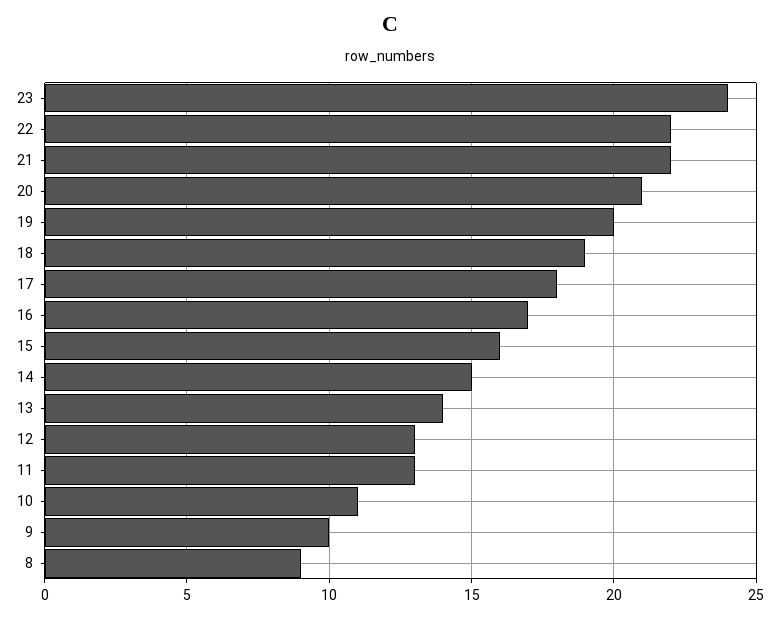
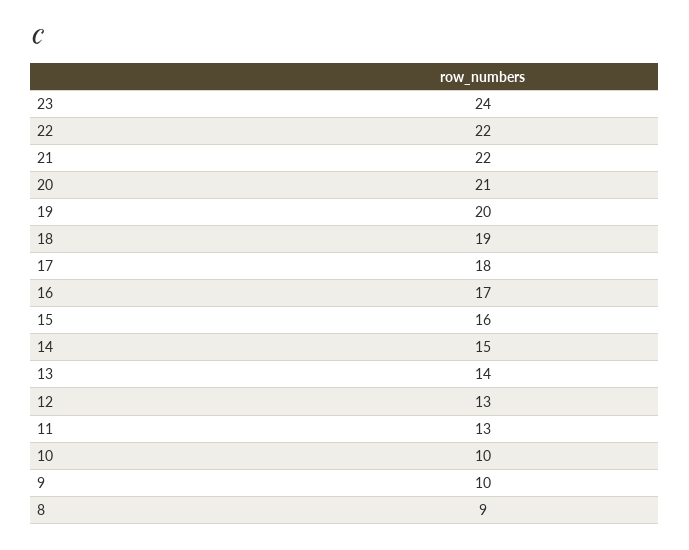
  {
    "23": 24,
    "22": 22,
    "21": 22,
    "20": 21,
    "19": 20,
    "18": 19,
    "17": 18,
    "16": 17,
    "15": 16,
    "14": 15,
    "13": 14,
    "12": 13,
    "11": 13,
-   "10": 11,
+   "10": 10,
    "9": 10,
    "8": 9
  }

